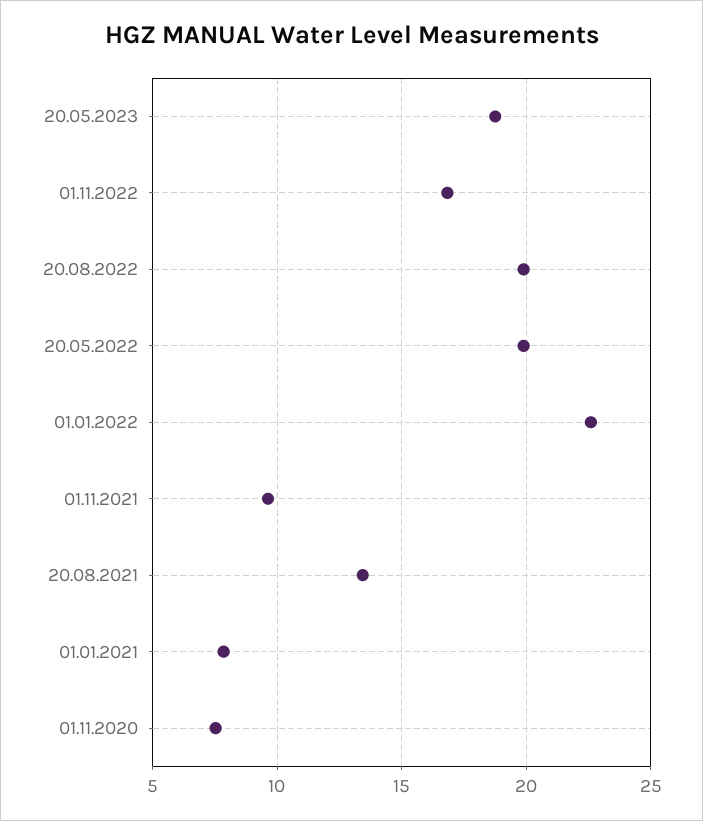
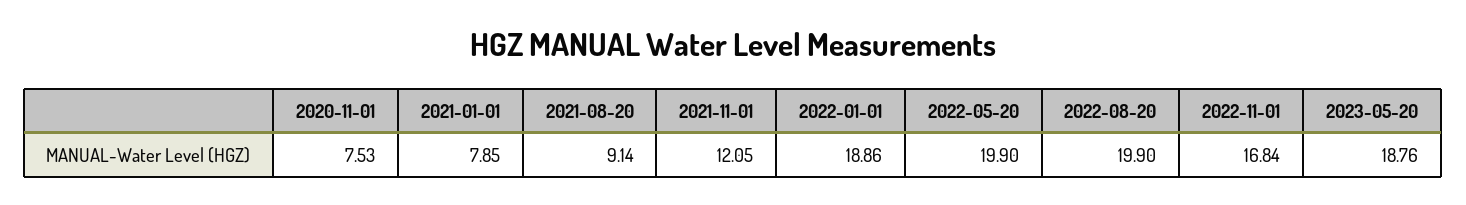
  {
    "20.05.2023": 18.76,
    "01.11.2022": 16.84,
    "20.08.2022": 19.9,
    "20.05.2022": 19.9,
-   "01.01.2022": 22.5,
+   "01.01.2022": 18.86,
-   "01.11.2021": 9.5,
+   "01.11.2021": 12.05,
-   "20.08.2021": 13.5,
+   "20.08.2021": 9.14,
    "01.01.2021": 7.85,
    "01.11.2020": 7.53
  }

